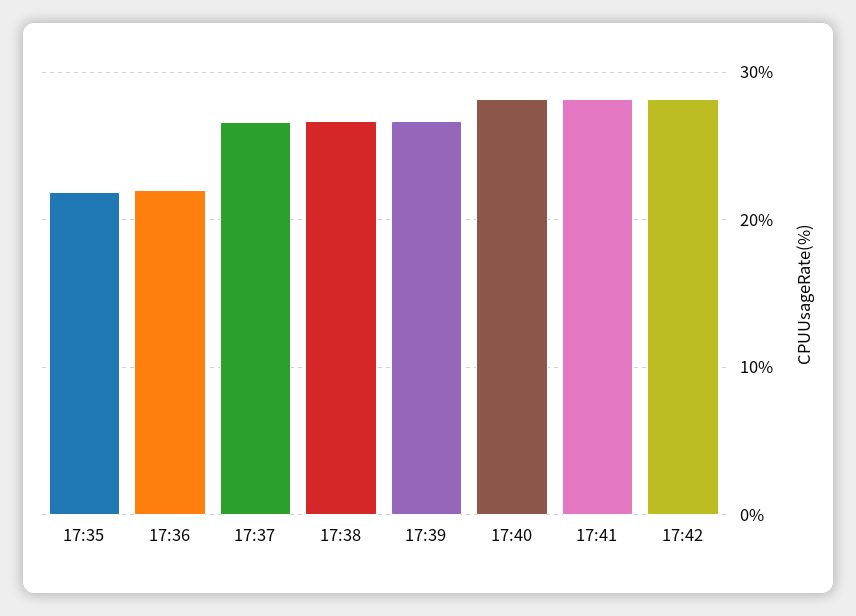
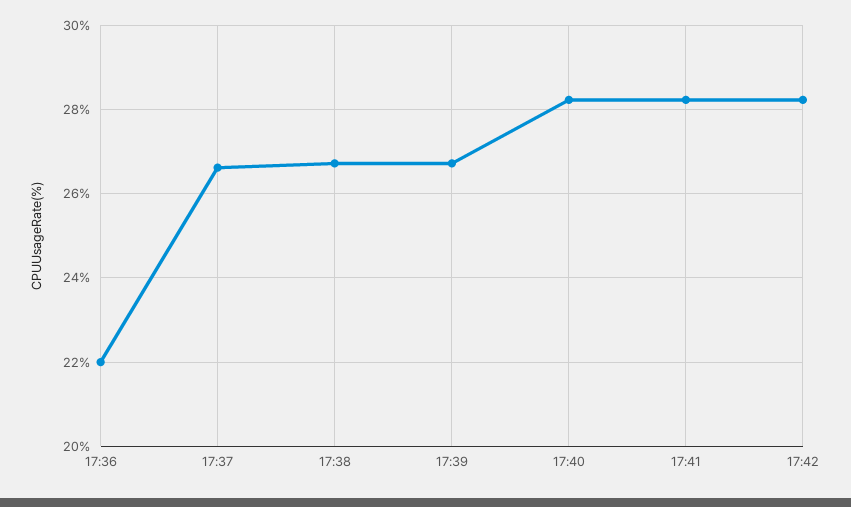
  {
-   "17:35": 22,
    "17:36": 22,
    "17:37": 26.6,
    "17:38": 26.8,
    "17:39": 26.8,
    "17:40": 28.2,
    "17:41": 28.2,
    "17:42": 28.2
  }

